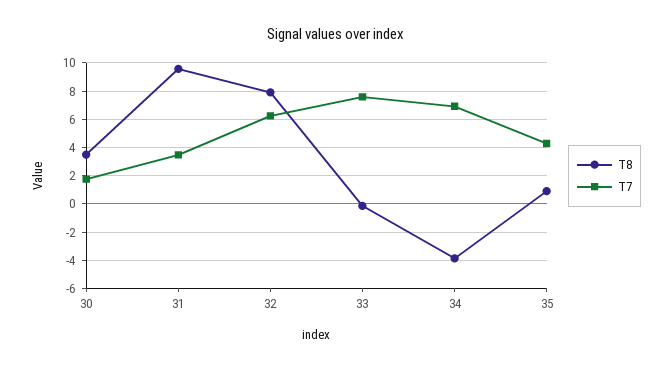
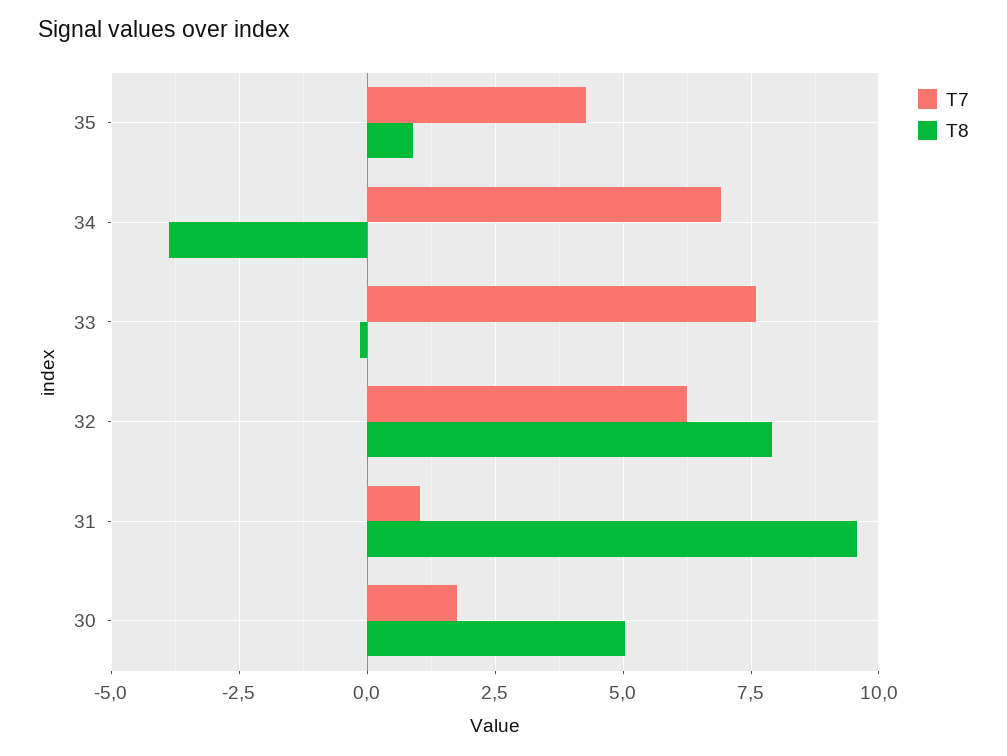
  {
    "T8": {
-     "30": 3.5,
+     "30": 5,
      "31": 9.5,
      "32": 8,
      "33": -0.25,
      "34": -3.75,
      "35": 1
    },
    "T7": {
      "30": 1.75,
-     "31": 3.5,
+     "31": 1,
      "32": 6.25,
      "33": 7.5,
      "34": 7,
      "35": 4.25
    }
  }

